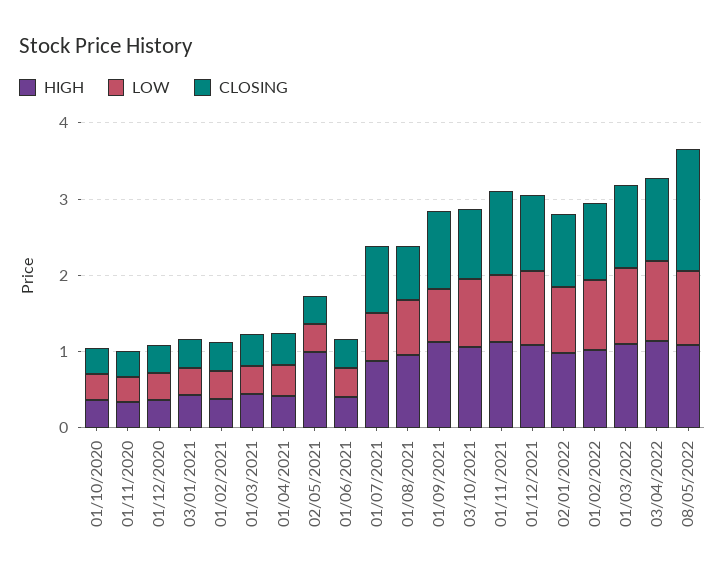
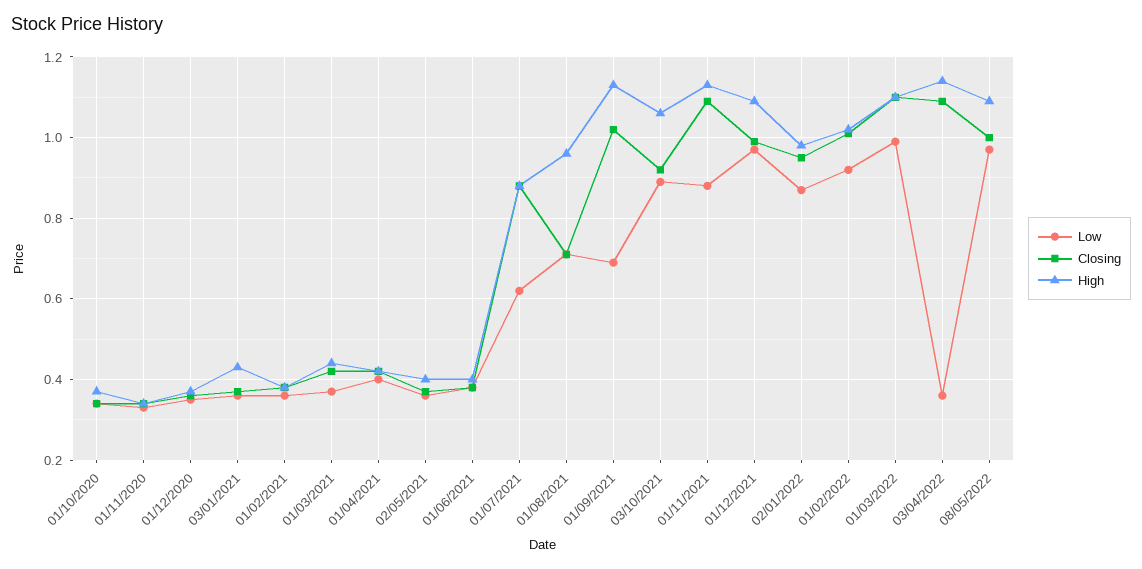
  {
    "HIGH": {
      "01/10/2020": 0.35,
      "01/11/2020": 0.35,
      "01/12/2020": 0.35,
      "03/01/2021": 0.45,
      "01/02/2021": 0.4,
      "01/03/2021": 0.45,
      "01/04/2021": 0.4,
-     "02/05/2021": 1,
+     "02/05/2021": 0.4,
      "01/06/2021": 0.4,
      "01/07/2021": 0.9,
      "01/08/2021": 0.95,
      "01/09/2021": 1.15,
      "03/10/2021": 1.05,
      "01/11/2021": 1.15,
      "01/12/2021": 1.1,
      "02/01/2022": 1,
      "01/02/2022": 1,
      "01/03/2022": 1.1,
      "03/04/2022": 1.15,
      "08/05/2022": 1.1
    },
    "LOW": {
      "01/10/2020": 0.35,
      "01/11/2020": 0.35,
      "01/12/2020": 0.35,
      "03/01/2021": 0.35,
      "01/02/2021": 0.35,
      "01/03/2021": 0.35,
      "01/04/2021": 0.4,
      "02/05/2021": 0.35,
      "01/06/2021": 0.4,
      "01/07/2021": 0.6,
      "01/08/2021": 0.7,
      "01/09/2021": 0.7,
      "03/10/2021": 0.9,
      "01/11/2021": 0.9,
      "01/12/2021": 0.95,
      "02/01/2022": 0.85,
      "01/02/2022": 0.9,
      "01/03/2022": 1,
-     "03/04/2022": 1,
+     "03/04/2022": 0.35,
      "08/05/2022": 0.95
    },
    "CLOSING": {
      "01/10/2020": 0.35,
      "01/11/2020": 0.35,
      "01/12/2020": 0.35,
      "03/01/2021": 0.35,
      "01/02/2021": 0.4,
      "01/03/2021": 0.4,
      "01/04/2021": 0.4,
      "02/05/2021": 0.35,
      "01/06/2021": 0.4,
      "01/07/2021": 0.9,
      "01/08/2021": 0.7,
      "01/09/2021": 1,
      "03/10/2021": 0.9,
      "01/11/2021": 1.1,
      "01/12/2021": 1,
      "02/01/2022": 0.95,
      "01/02/2022": 1,
      "01/03/2022": 1.1,
      "03/04/2022": 1.1,
-     "08/05/2022": 1.6
+     "08/05/2022": 1
    }
  }

